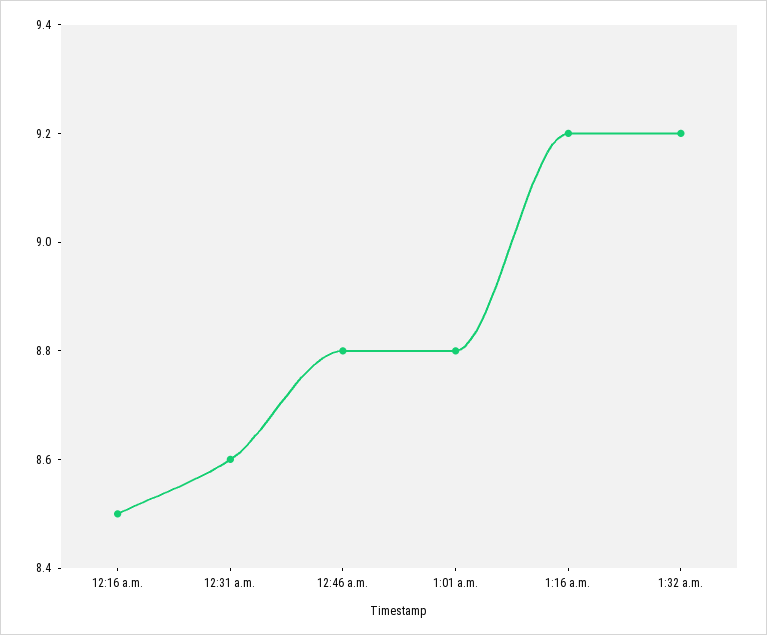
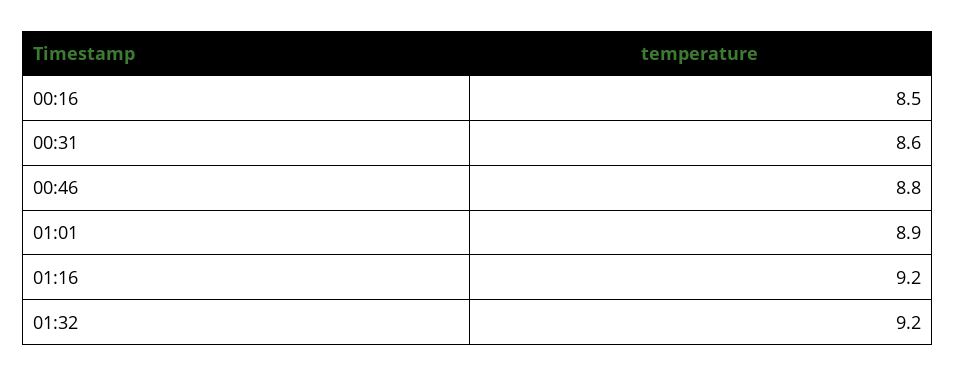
  {
    "12:16 a.m.": 8.5,
    "12:31 a.m.": 8.6,
    "12:46 a.m.": 8.8,
-   "1:01 a.m.": 8.8,
+   "1:01 a.m.": 8.9,
    "1:16 a.m.": 9.2,
    "1:32 a.m.": 9.2
  }

